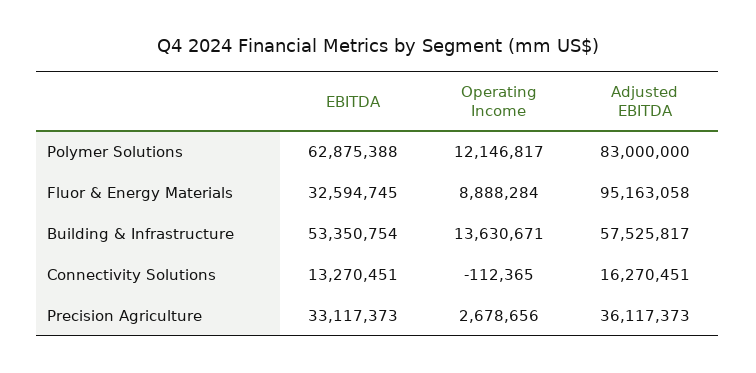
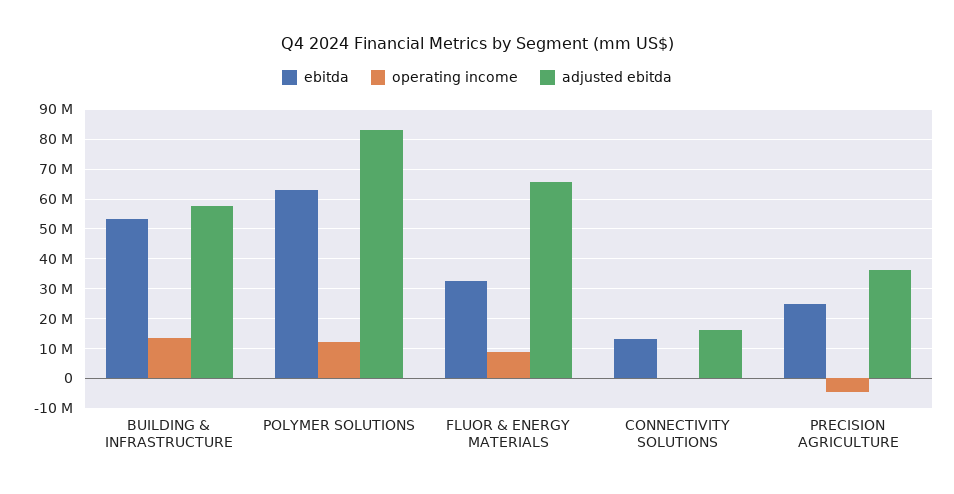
  {
    "EBITDA": {
      "Polymer Solutions": 62875388,
      "Fluor & Energy Materials": 32594745,
      "Building & Infrastructure": 53350754,
      "Connectivity Solutions": 13270451,
-     "Precision Agriculture": 33117373
+     "Precision Agriculture": 25000000
    },
    "Operating Income": {
      "Polymer Solutions": 12146817,
      "Fluor & Energy Materials": 8888284,
      "Building & Infrastructure": 13630671,
      "Connectivity Solutions": -112365,
-     "Precision Agriculture": 2678656
+     "Precision Agriculture": -5000000
    },
    "Adjusted EBITDA": {
      "Polymer Solutions": 83000000,
-     "Fluor & Energy Materials": 95163058,
+     "Fluor & Energy Materials": 65000000,
      "Building & Infrastructure": 57525817,
      "Connectivity Solutions": 16270451,
      "Precision Agriculture": 36117373
    }
  }

